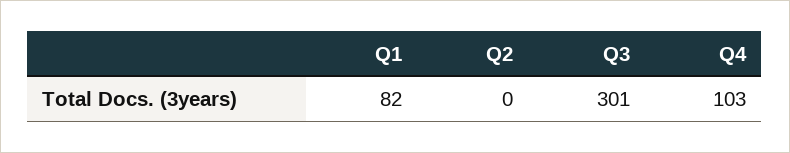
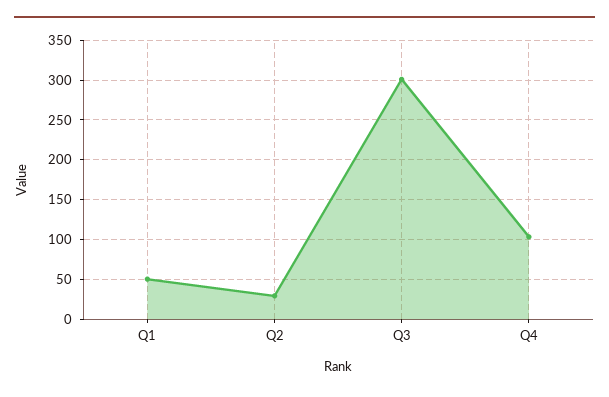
  {
-   "Q1": 82,
+   "Q1": 50,
-   "Q2": 0,
+   "Q2": 30,
    "Q3": 301,
    "Q4": 103
  }

